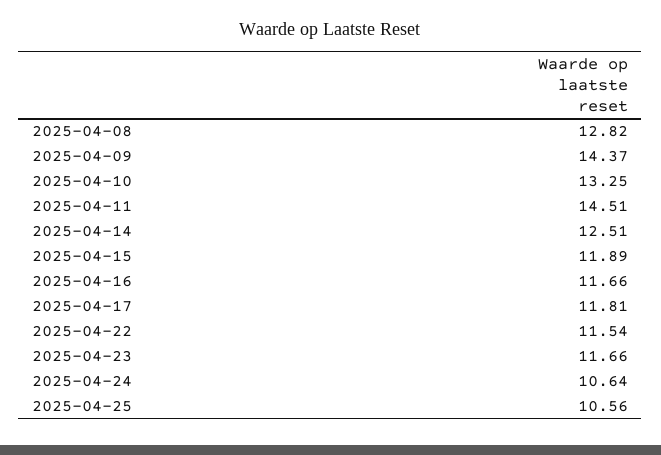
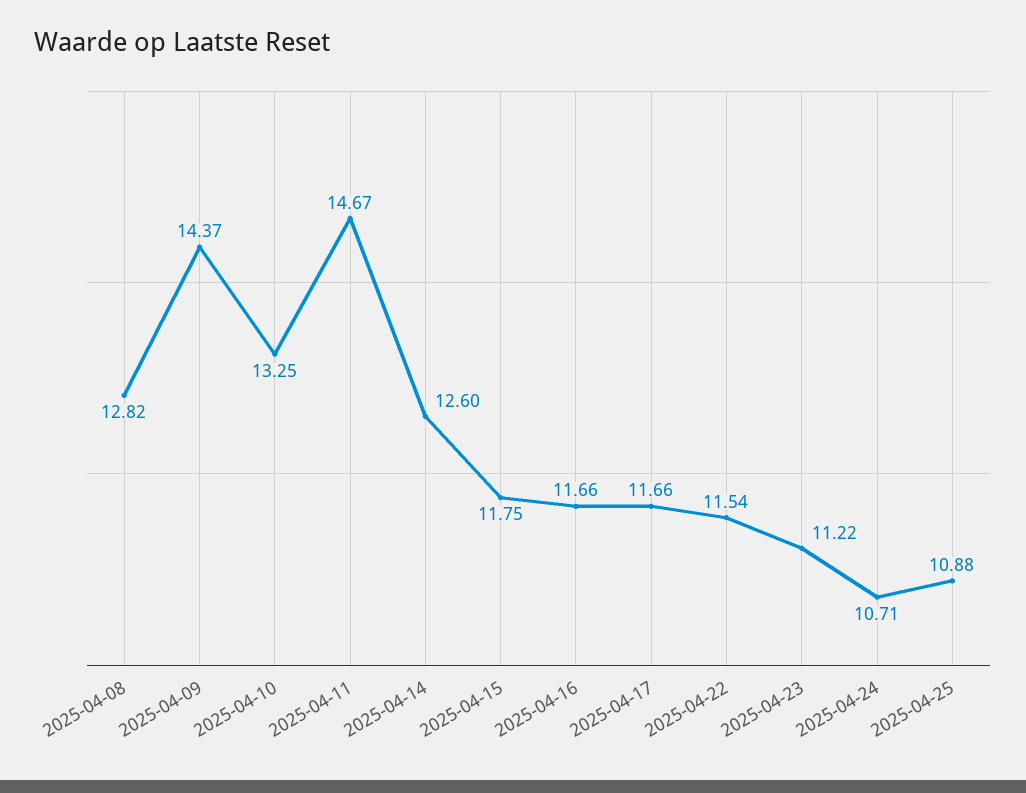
  {
    "2025-04-08": 12.82,
    "2025-04-09": 14.37,
    "2025-04-10": 13.25,
-   "2025-04-11": 14.51,
+   "2025-04-11": 14.67,
-   "2025-04-14": 12.51,
+   "2025-04-14": 12.6,
-   "2025-04-15": 11.89,
+   "2025-04-15": 11.75,
    "2025-04-16": 11.66,
-   "2025-04-17": 11.81,
+   "2025-04-17": 11.66,
    "2025-04-22": 11.54,
-   "2025-04-23": 11.66,
+   "2025-04-23": 11.22,
-   "2025-04-24": 10.64,
+   "2025-04-24": 10.71,
-   "2025-04-25": 10.56
+   "2025-04-25": 10.88
  }

